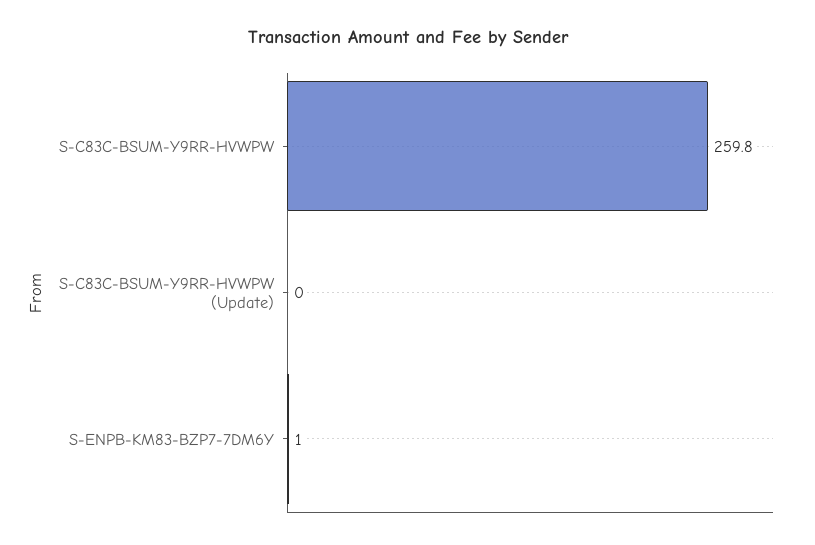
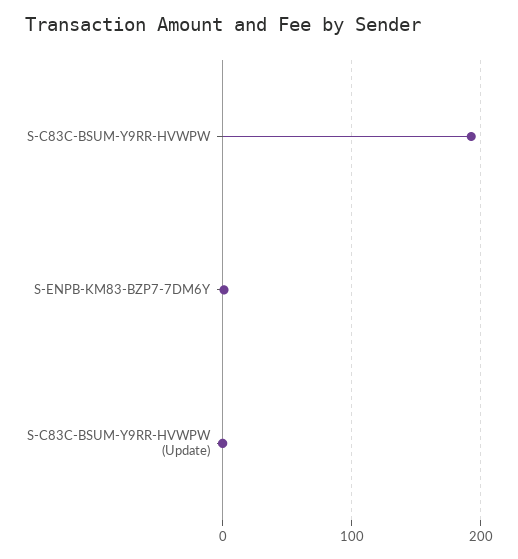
  {
-   "S-C83C-BSUM-Y9RR-HVWPW": 259.8,
+   "S-C83C-BSUM-Y9RR-HVWPW": 190,
    "S-C83C-BSUM-Y9RR-HVWPW (Update)": 0,
    "S-ENPB-KM83-BZP7-7DM6Y": 1
  }

